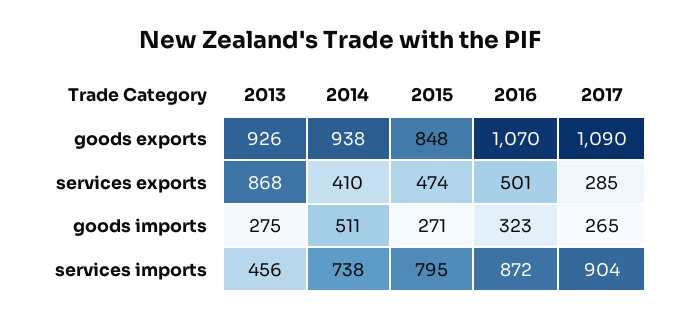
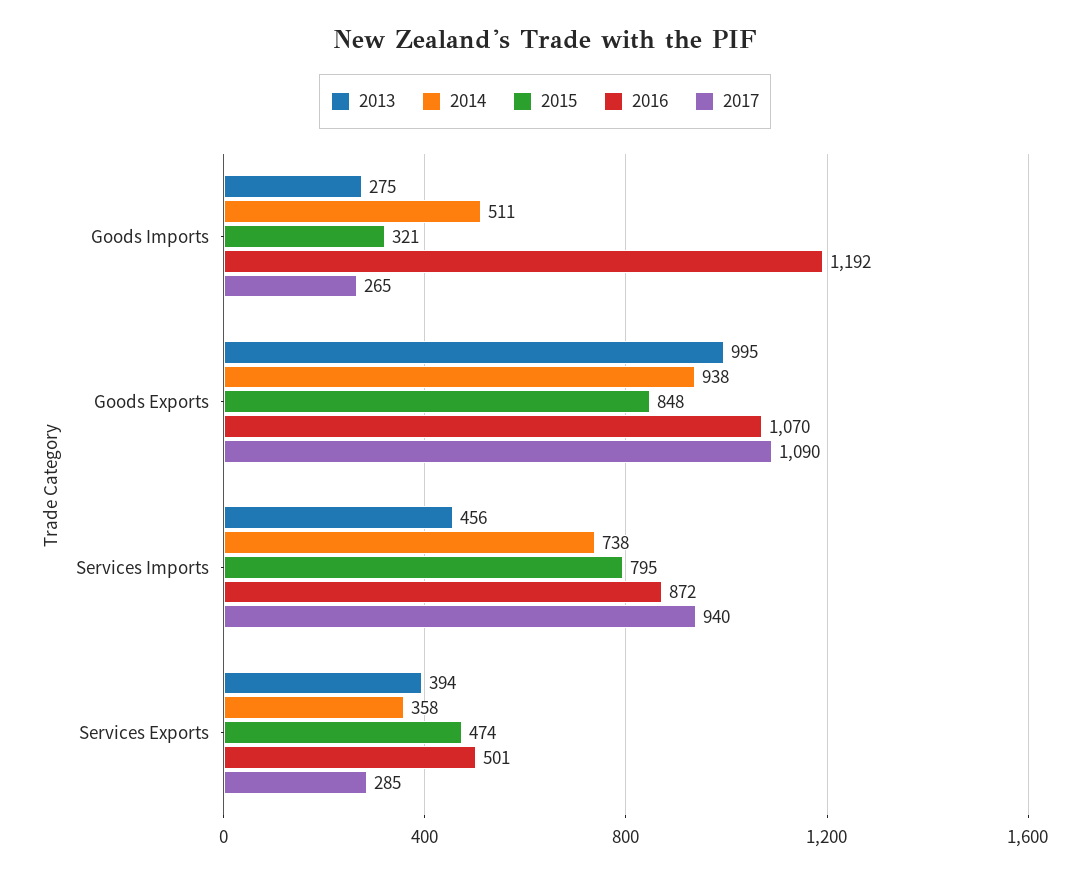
  {
    "2013": {
-     "goods exports": 926,
+     "goods exports": 995,
-     "services exports": 868,
+     "services exports": 394,
      "goods imports": 275,
      "services imports": 456
    },
    "2014": {
      "goods exports": 938,
-     "services exports": 410,
+     "services exports": 358,
      "goods imports": 511,
      "services imports": 738
    },
    "2015": {
      "goods exports": 848,
      "services exports": 474,
-     "goods imports": 271,
+     "goods imports": 321,
      "services imports": 795
    },
    "2016": {
      "goods exports": 1070,
      "services exports": 501,
-     "goods imports": 323,
+     "goods imports": 1192,
      "services imports": 872
    },
    "2017": {
      "goods exports": 1090,
      "services exports": 285,
      "goods imports": 265,
-     "services imports": 904
+     "services imports": 940
    }
  }

